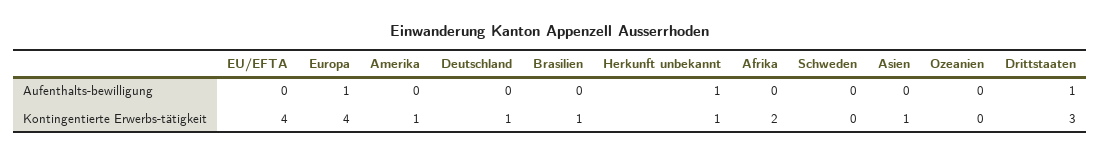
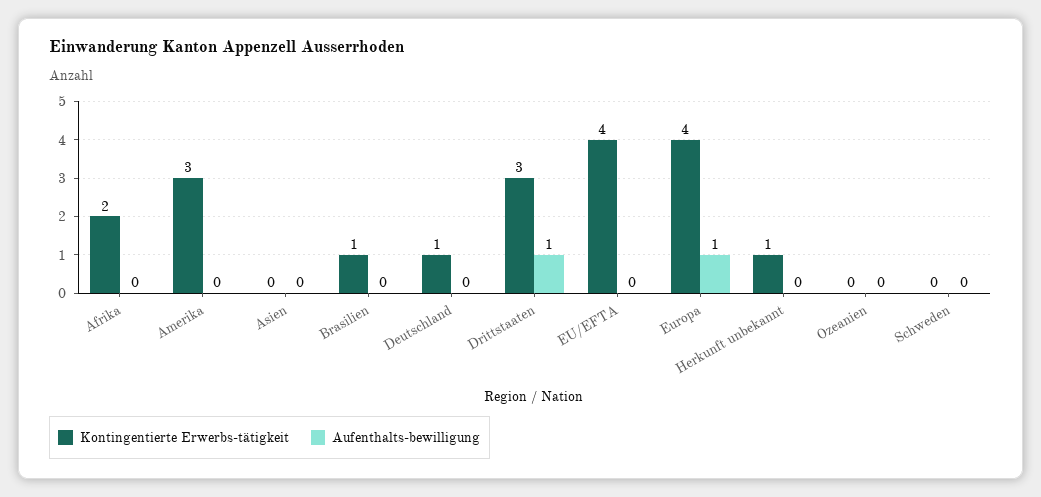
  {
    "Aufenthalts-bewilligung": {
      "EU/EFTA": 0,
      "Europa": 1,
      "Amerika": 0,
      "Deutschland": 0,
      "Brasilien": 0,
-     "Herkunft unbekannt": 1,
+     "Herkunft unbekannt": 0,
      "Afrika": 0,
      "Schweden": 0,
      "Asien": 0,
      "Ozeanien": 0,
      "Drittstaaten": 1
    },
    "Kontingentierte Erwerbs-tätigkeit": {
      "EU/EFTA": 4,
      "Europa": 4,
-     "Amerika": 1,
+     "Amerika": 3,
      "Deutschland": 1,
      "Brasilien": 1,
      "Herkunft unbekannt": 1,
      "Afrika": 2,
      "Schweden": 0,
-     "Asien": 1,
+     "Asien": 0,
      "Ozeanien": 0,
      "Drittstaaten": 3
    }
  }

